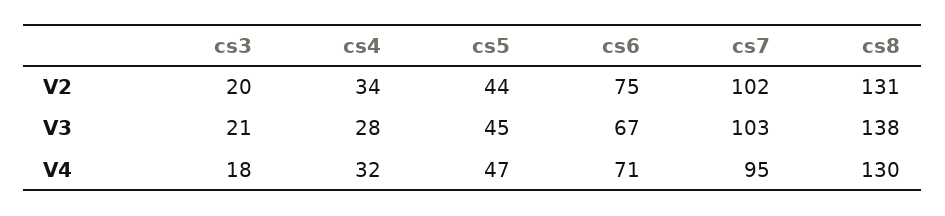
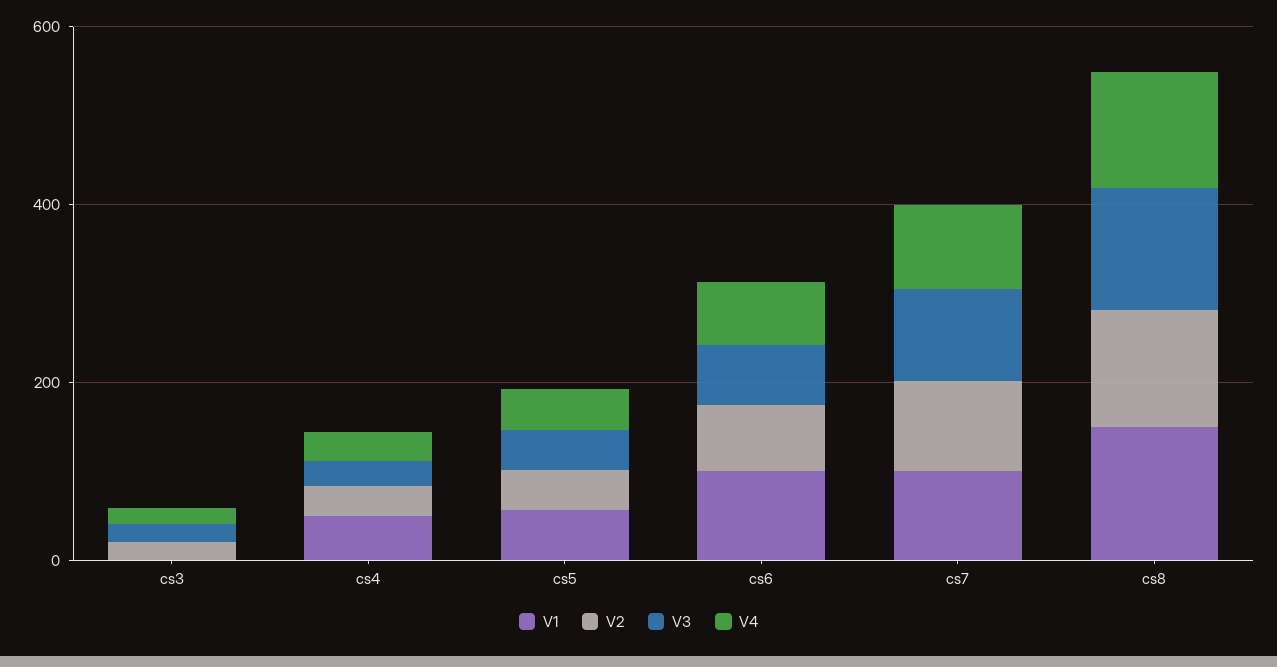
  {
    "V2": {
      "cs3": 20,
      "cs4": 34,
      "cs5": 44,
      "cs6": 75,
      "cs7": 102,
      "cs8": 131
    },
    "V3": {
      "cs3": 21,
      "cs4": 28,
      "cs5": 45,
      "cs6": 67,
      "cs7": 103,
      "cs8": 138
    },
    "V4": {
      "cs3": 18,
      "cs4": 32,
      "cs5": 47,
      "cs6": 71,
      "cs7": 95,
      "cs8": 130
-   }
+   },
+   "V1": {
+     "cs3": 0,
+     "cs4": 50,
+     "cs5": 50,
+     "cs6": 100,
+     "cs7": 100,
+     "cs8": 150
+   }
  }

